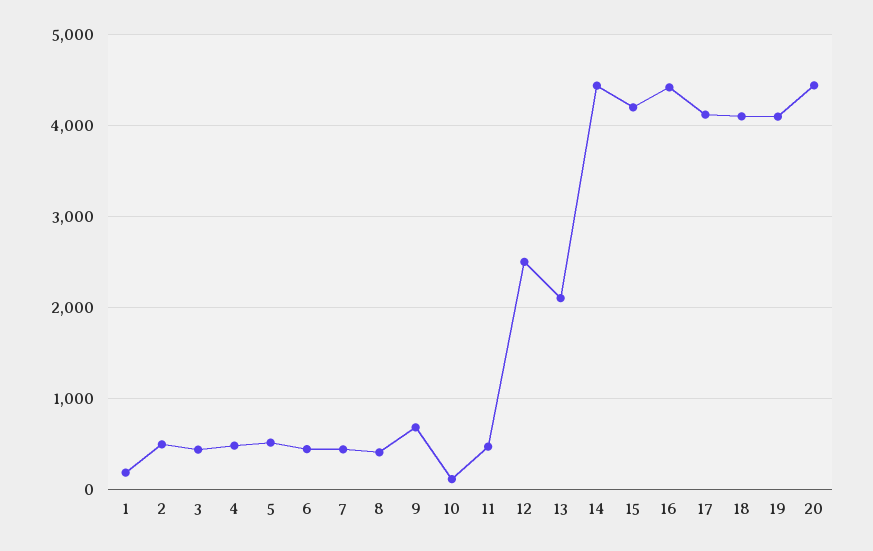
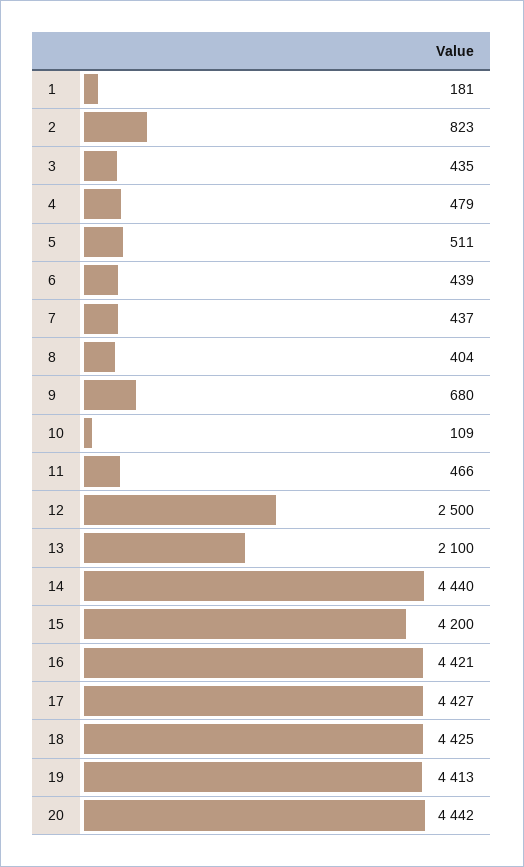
  {
    "1": 181,
-   "2": 500,
+   "2": 823,
    "3": 435,
    "4": 479,
    "5": 511,
    "6": 439,
    "7": 437,
    "8": 404,
    "9": 680,
    "10": 109,
    "11": 466,
    "12": 2500,
    "13": 2100,
    "14": 4440,
    "15": 4200,
    "16": 4421,
-   "17": 4100,
+   "17": 4427,
-   "18": 4100,
+   "18": 4425,
-   "19": 4100,
+   "19": 4413,
    "20": 4442
  }

